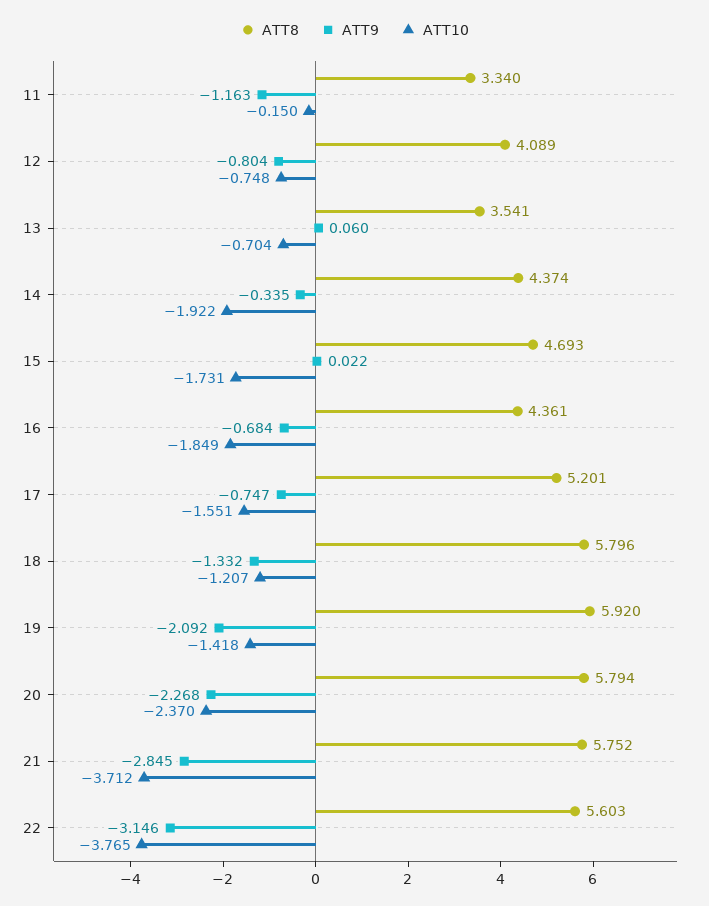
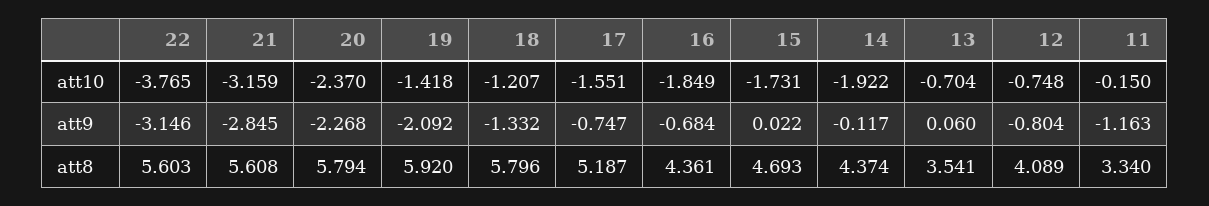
  {
    "ATT8": {
      "11": 3.34,
      "12": 4.089,
      "13": 3.541,
      "14": 4.374,
      "15": 4.693,
      "16": 4.361,
-     "17": 5.201,
+     "17": 5.187,
      "18": 5.796,
      "19": 5.92,
      "20": 5.794,
-     "21": 5.752,
+     "21": 5.608,
      "22": 5.603
    },
    "ATT9": {
      "11": -1.163,
      "12": -0.804,
      "13": 0.06,
-     "14": -0.335,
+     "14": -0.117,
      "15": 0.022,
      "16": -0.684,
      "17": -0.747,
      "18": -1.332,
      "19": -2.092,
      "20": -2.268,
      "21": -2.845,
      "22": -3.146
    },
    "ATT10": {
      "11": -0.15,
      "12": -0.748,
      "13": -0.704,
      "14": -1.922,
      "15": -1.731,
      "16": -1.849,
      "17": -1.551,
      "18": -1.207,
      "19": -1.418,
      "20": -2.37,
-     "21": -3.712,
+     "21": -3.159,
      "22": -3.765
    }
  }

